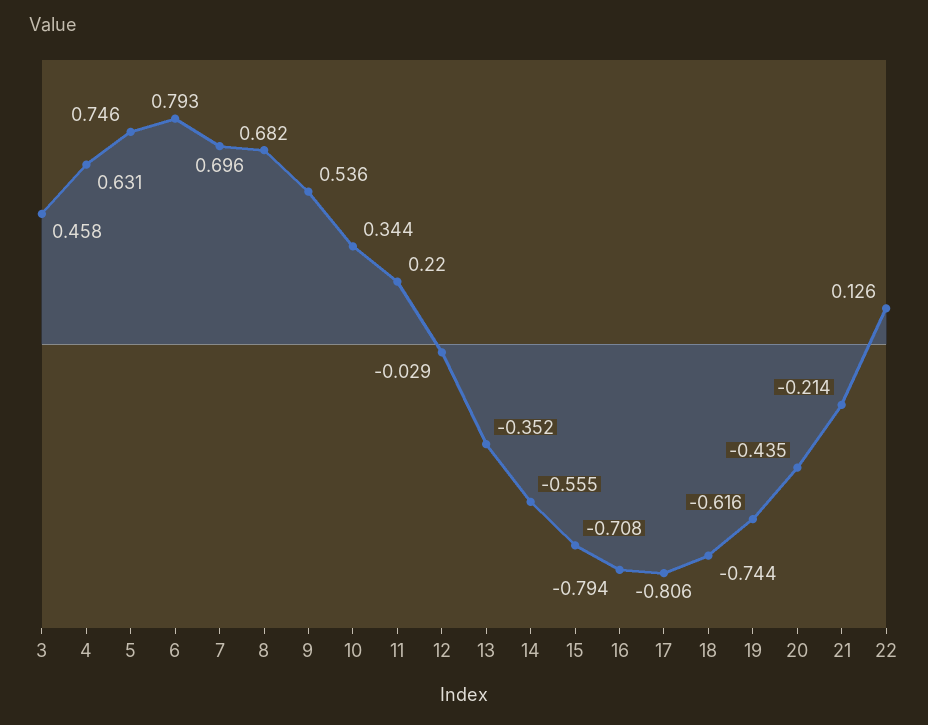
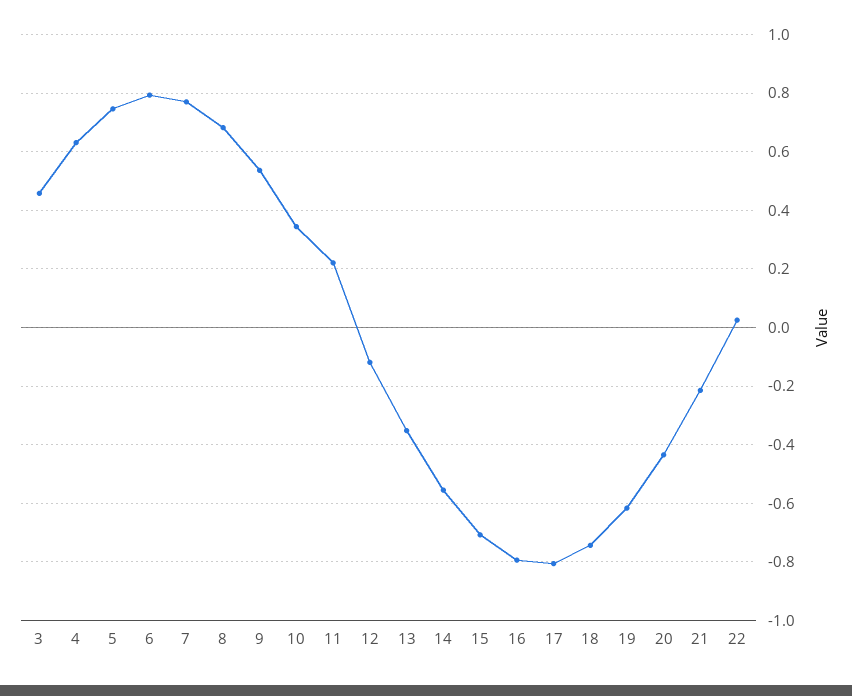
  {
    "3": 0.458,
    "4": 0.631,
    "5": 0.746,
    "6": 0.793,
-   "7": 0.696,
+   "7": 0.775,
    "8": 0.682,
    "9": 0.536,
    "10": 0.344,
    "11": 0.22,
-   "12": -0.029,
+   "12": -0.125,
    "13": -0.352,
    "14": -0.555,
    "15": -0.708,
    "16": -0.794,
    "17": -0.806,
    "18": -0.744,
    "19": -0.616,
    "20": -0.435,
    "21": -0.214,
-   "22": 0.126
+   "22": 0.025
  }

